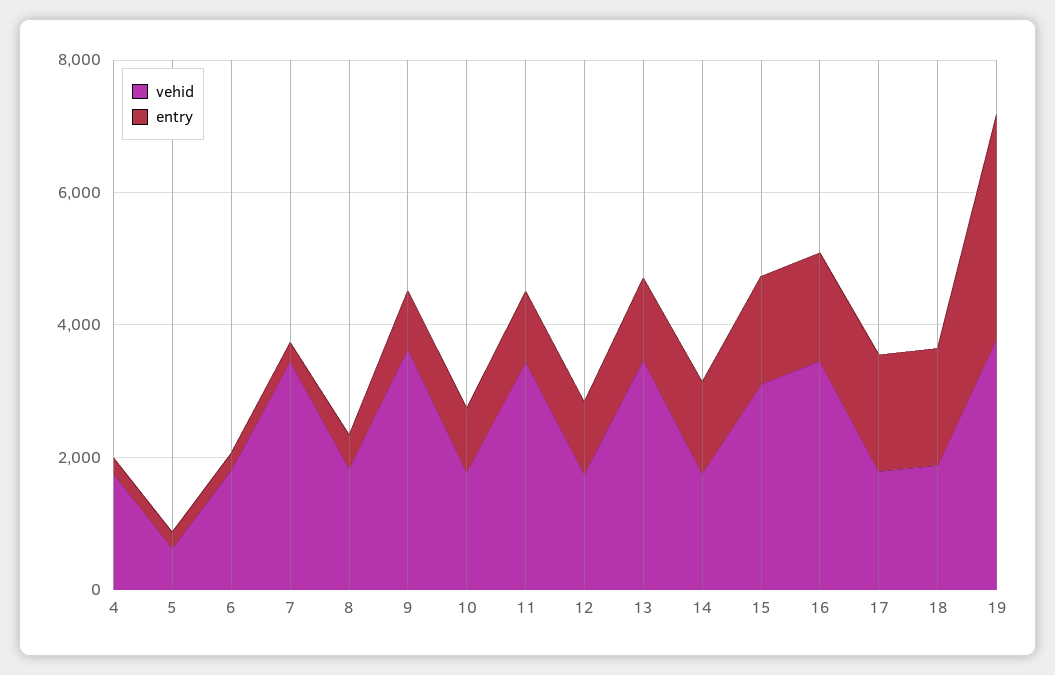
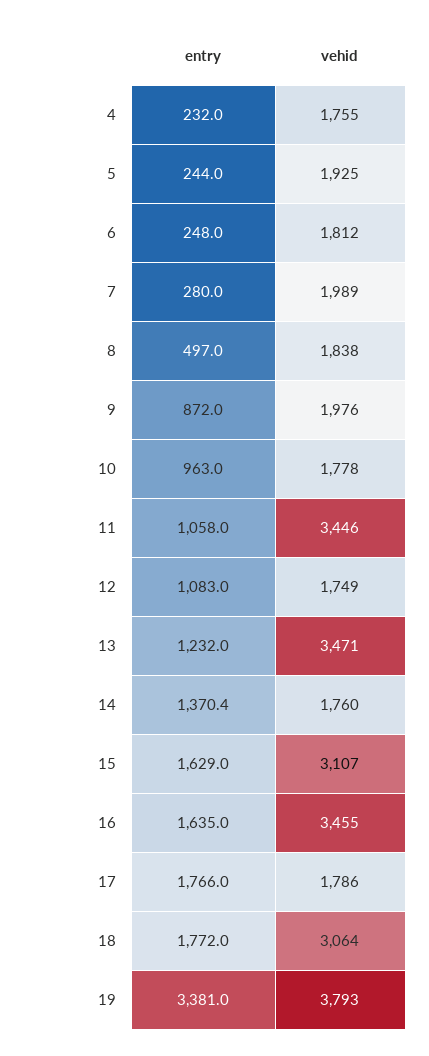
  {
    "vehid": {
      "4": 1755,
-     "5": 500,
+     "5": 1925,
      "6": 1812,
-     "7": 3500,
+     "7": 1989,
      "8": 1838,
-     "9": 3500,
+     "9": 1976,
      "10": 1778,
      "11": 3446,
      "12": 1749,
      "13": 3471,
      "14": 1760,
      "15": 3107,
      "16": 3455,
      "17": 1786,
-     "18": 2000,
+     "18": 3064,
      "19": 3793
    },
    "entry": {
      "4": 232,
      "5": 244,
      "6": 248,
      "7": 280,
      "8": 497,
      "9": 872,
      "10": 963,
      "11": 1058,
      "12": 1083,
      "13": 1232,
      "14": 1370.4,
      "15": 1629,
      "16": 1635,
      "17": 1766,
      "18": 1772,
      "19": 3381
    }
  }

